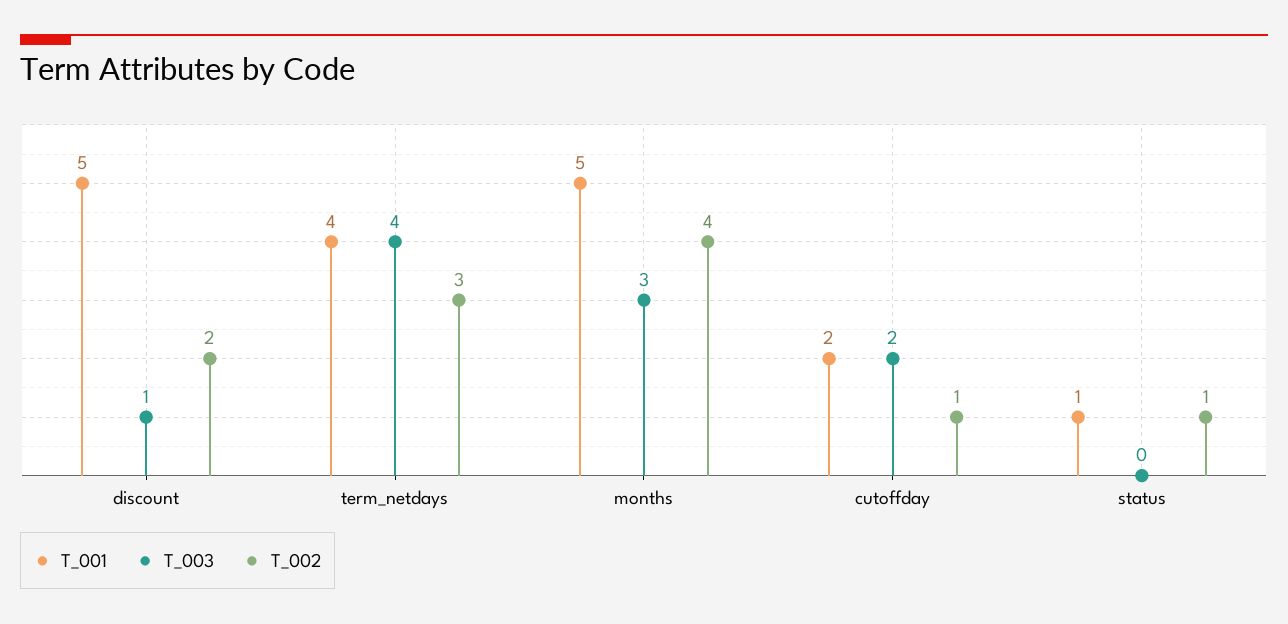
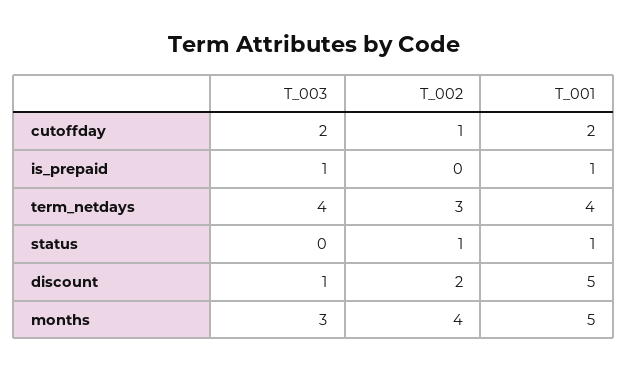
  {
    "T_001": {
      "discount": 5,
      "term_netdays": 4,
      "months": 5,
      "cutoffday": 2,
-     "status": 1
+     "status": 1,
+     "is_prepaid": 1
    },
    "T_003": {
      "discount": 1,
      "term_netdays": 4,
      "months": 3,
      "cutoffday": 2,
-     "status": 0
+     "status": 0,
+     "is_prepaid": 1
    },
    "T_002": {
      "discount": 2,
      "term_netdays": 3,
      "months": 4,
      "cutoffday": 1,
-     "status": 1
+     "status": 1,
+     "is_prepaid": 0
    }
  }

